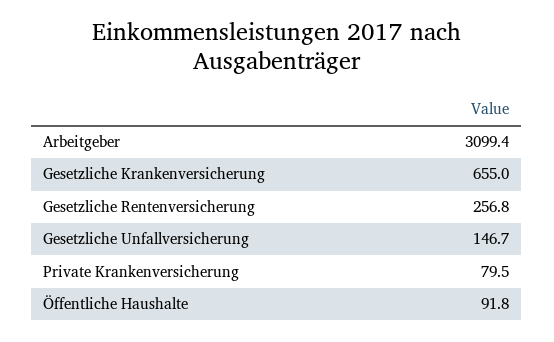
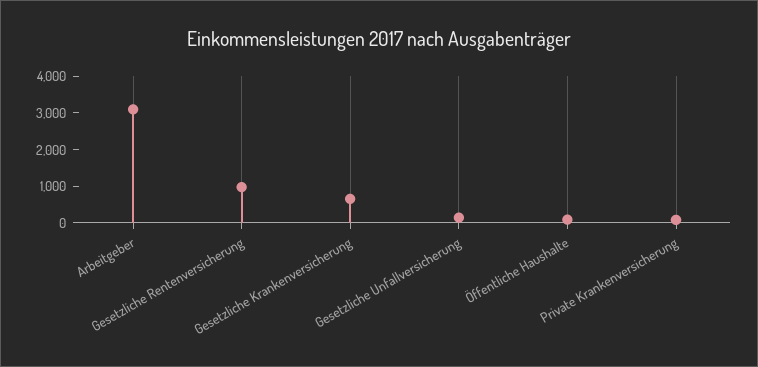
  {
    "Arbeitgeber": 3099.4,
    "Gesetzliche Krankenversicherung": 655,
-   "Gesetzliche Rentenversicherung": 256.8,
+   "Gesetzliche Rentenversicherung": 1000,
    "Gesetzliche Unfallversicherung": 146.7,
    "Private Krankenversicherung": 79.5,
    "Öffentliche Haushalte": 91.8
  }

